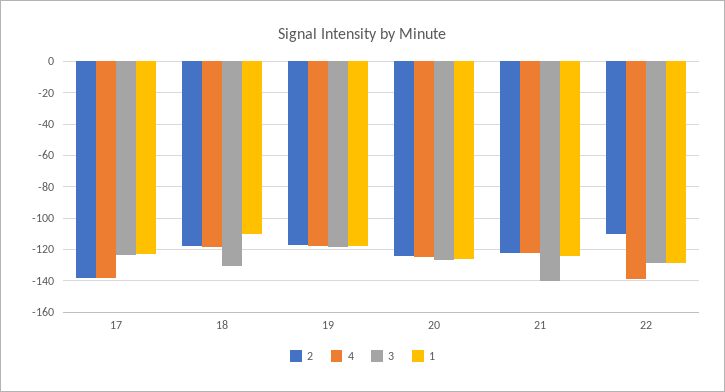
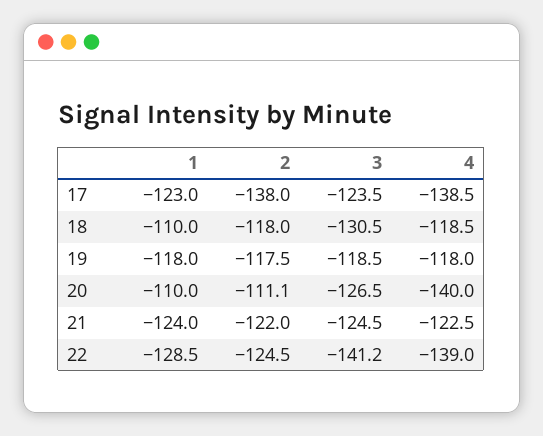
  {
    "2": {
      "17": -138,
      "18": -118,
      "19": -117.5,
-     "20": -125,
+     "20": -111.1,
      "21": -122,
-     "22": -110
+     "22": -124.5
    },
    "4": {
      "17": -138.5,
      "18": -118.5,
      "19": -118,
-     "20": -125,
+     "20": -140,
      "21": -122.5,
      "22": -139
    },
    "3": {
      "17": -123.5,
      "18": -130.5,
      "19": -118.5,
      "20": -126.5,
-     "21": -140,
+     "21": -124.5,
-     "22": -130
+     "22": -141.2
    },
    "1": {
      "17": -123,
      "18": -110,
      "19": -118,
-     "20": -125,
+     "20": -110,
      "21": -124,
      "22": -128.5
    }
  }

